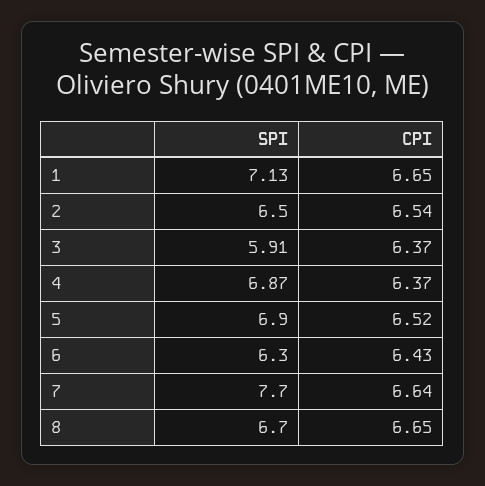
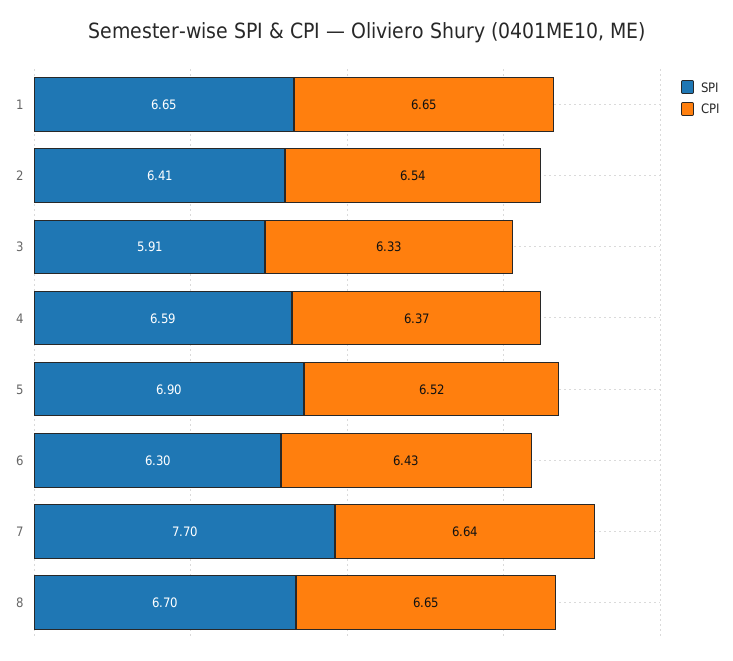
  {
    "SPI": {
-     "1": 7.13,
+     "1": 6.65,
-     "2": 6.5,
+     "2": 6.41,
      "3": 5.91,
-     "4": 6.87,
+     "4": 6.59,
      "5": 6.9,
      "6": 6.3,
      "7": 7.7,
      "8": 6.7
    },
    "CPI": {
      "1": 6.65,
      "2": 6.54,
-     "3": 6.37,
+     "3": 6.33,
      "4": 6.37,
      "5": 6.52,
      "6": 6.43,
      "7": 6.64,
      "8": 6.65
    }
  }

